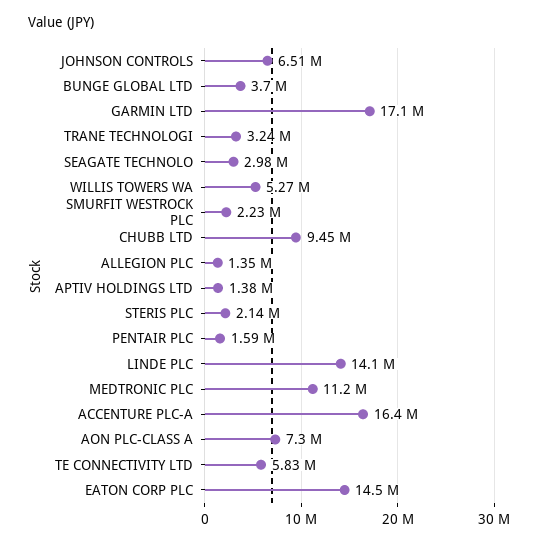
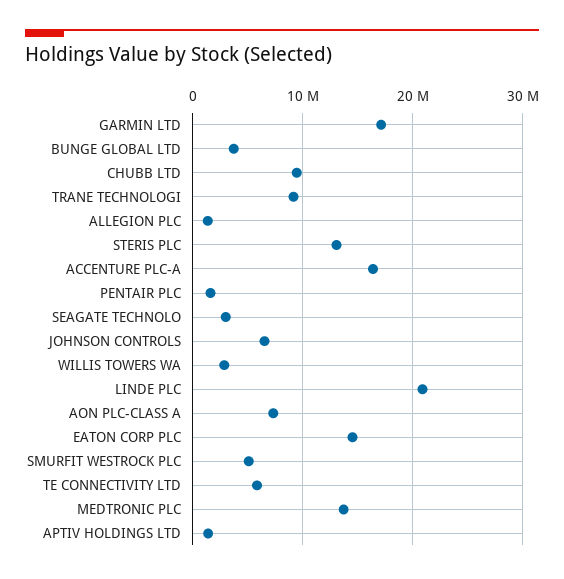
  {
    "JOHNSON CONTROLS": 6510000,
    "BUNGE GLOBAL LTD": 3700000,
    "GARMIN LTD": 17100000,
-   "TRANE TECHNOLOGI": 3240000,
+   "TRANE TECHNOLOGI": 9000000,
    "SEAGATE TECHNOLO": 2980000,
-   "WILLIS TOWERS WA": 5270000,
+   "WILLIS TOWERS WA": 3000000,
-   "SMURFIT WESTROCK PLC": 2230000,
+   "SMURFIT WESTROCK PLC": 5000000,
    "CHUBB LTD": 9450000,
    "ALLEGION PLC": 1350000,
    "APTIV HOLDINGS LTD": 1380000,
-   "STERIS PLC": 2140000,
+   "STERIS PLC": 13000000,
    "PENTAIR PLC": 1590000,
-   "LINDE PLC": 14100000,
+   "LINDE PLC": 21000000,
-   "MEDTRONIC PLC": 11200000,
+   "MEDTRONIC PLC": 14000000,
    "ACCENTURE PLC-A": 16400000,
    "AON PLC-CLASS A": 7300000,
    "TE CONNECTIVITY LTD": 5830000,
    "EATON CORP PLC": 14500000
  }

